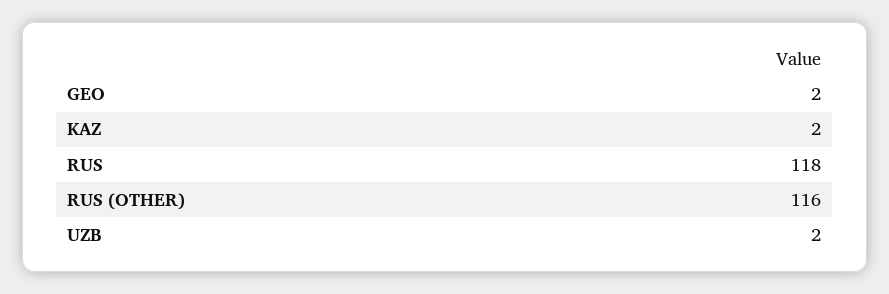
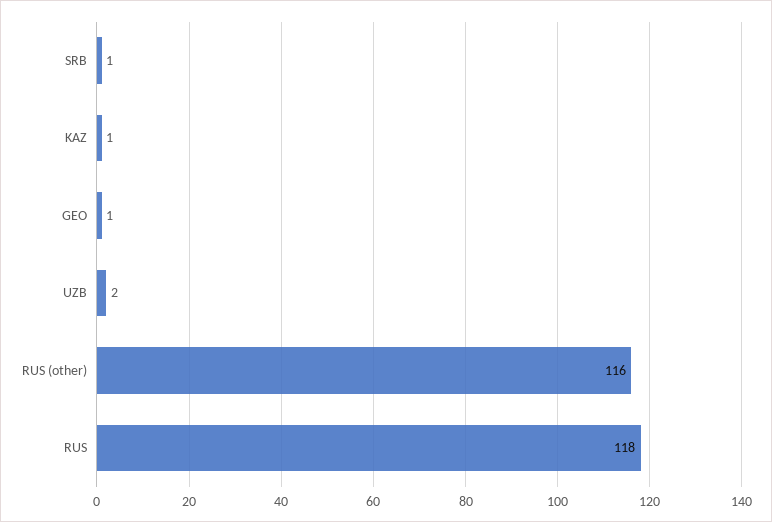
  {
-   "GEO": 2,
+   "GEO": 1,
-   "KAZ": 2,
+   "KAZ": 1,
    "RUS": 118,
    "RUS (OTHER)": 116,
-   "UZB": 2
+   "UZB": 2,
+   "SRB": 1
  }

